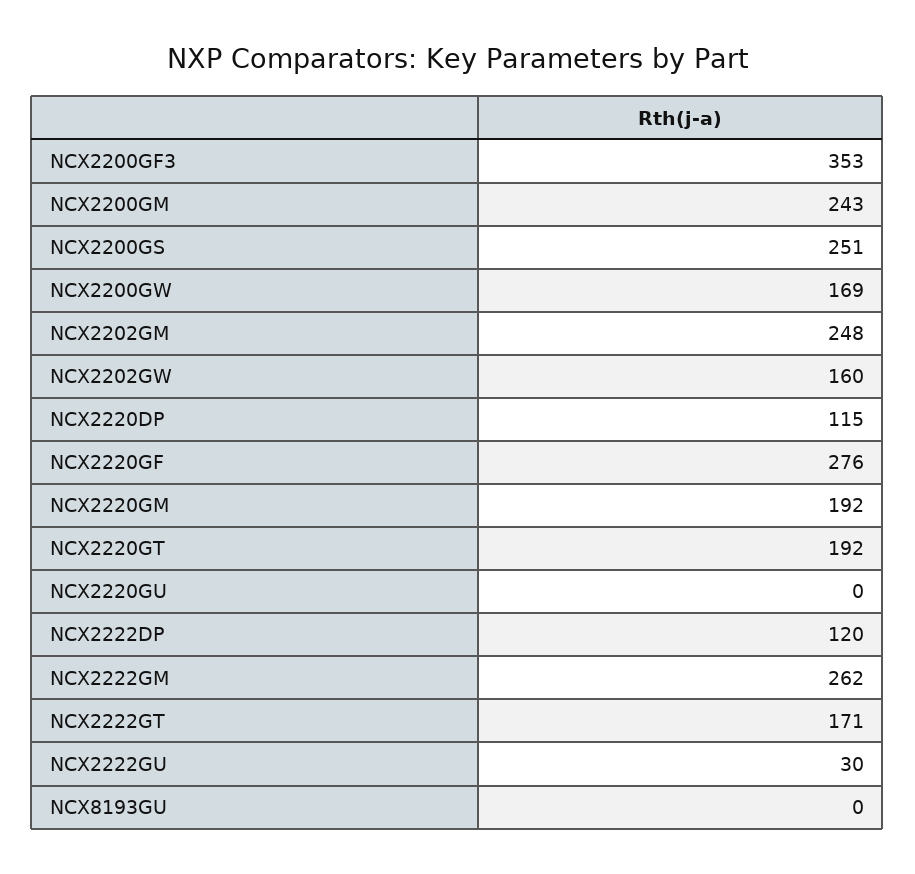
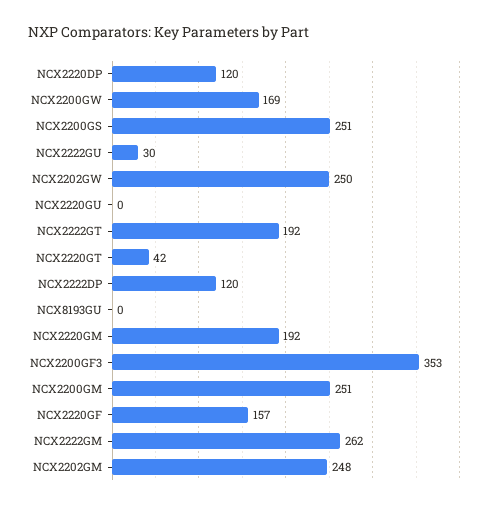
  {
    "NCX2200GF3": 353,
-   "NCX2200GM": 243,
+   "NCX2200GM": 251,
    "NCX2200GS": 251,
    "NCX2200GW": 169,
    "NCX2202GM": 248,
-   "NCX2202GW": 160,
+   "NCX2202GW": 250,
-   "NCX2220DP": 115,
+   "NCX2220DP": 120,
-   "NCX2220GF": 276,
+   "NCX2220GF": 157,
    "NCX2220GM": 192,
-   "NCX2220GT": 192,
+   "NCX2220GT": 42,
    "NCX2220GU": 0,
    "NCX2222DP": 120,
    "NCX2222GM": 262,
-   "NCX2222GT": 171,
+   "NCX2222GT": 192,
    "NCX2222GU": 30,
    "NCX8193GU": 0
  }

